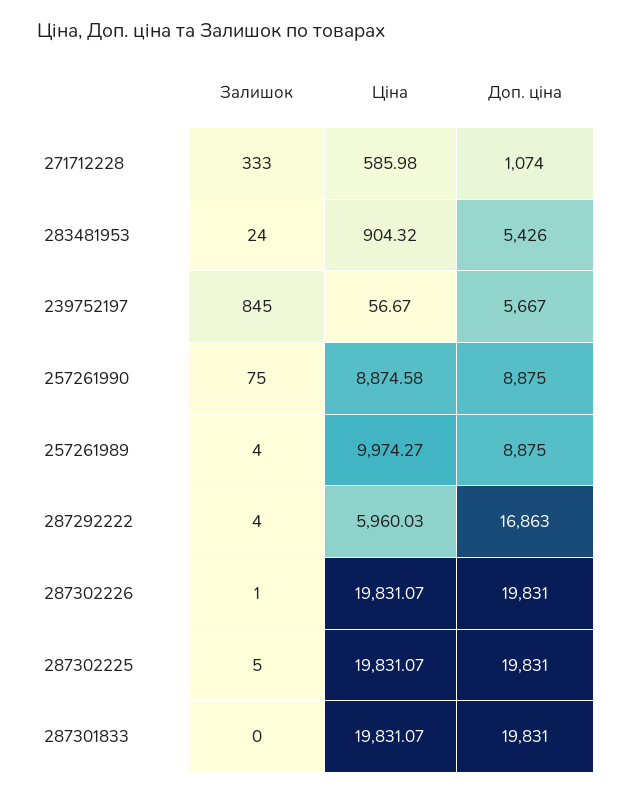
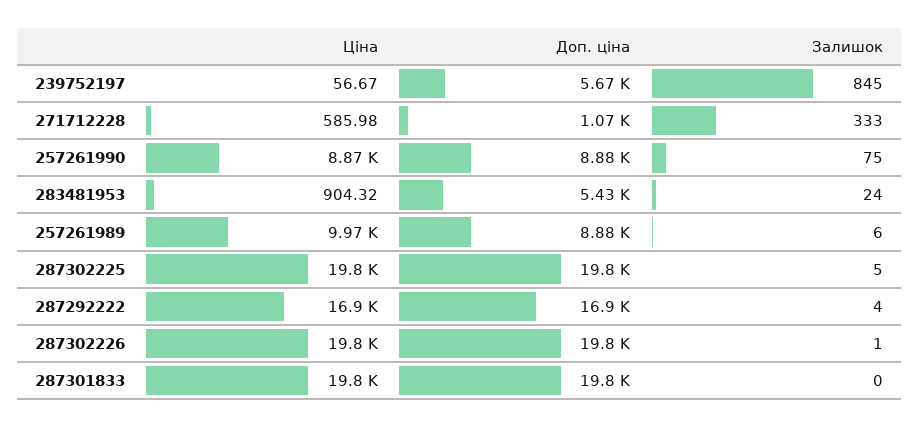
  {
    "Залишок": {
      "271712228": 333,
      "283481953": 24,
      "239752197": 845,
      "257261990": 75,
-     "257261989": 4,
+     "257261989": 6,
      "287292222": 4,
      "287302226": 1,
      "287302225": 5,
      "287301833": 0
    },
    "Ціна": {
      "271712228": 585.98,
      "283481953": 904.32,
      "239752197": 56.67,
      "257261990": 8874.58,
      "257261989": 9974.27,
-     "287292222": 5960.03,
+     "287292222": 16900,
      "287302226": 19831.07,
      "287302225": 19831.07,
      "287301833": 19831.07
    },
    "Доп. ціна": {
      "271712228": 1074,
      "283481953": 5426,
      "239752197": 5667,
      "257261990": 8875,
      "257261989": 8875,
      "287292222": 16863,
      "287302226": 19831,
      "287302225": 19831,
      "287301833": 19831
    }
  }

